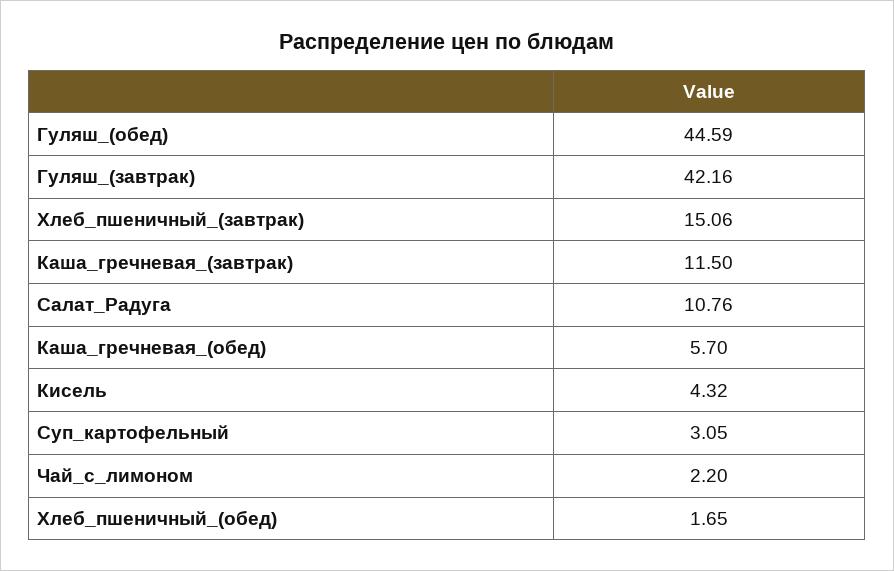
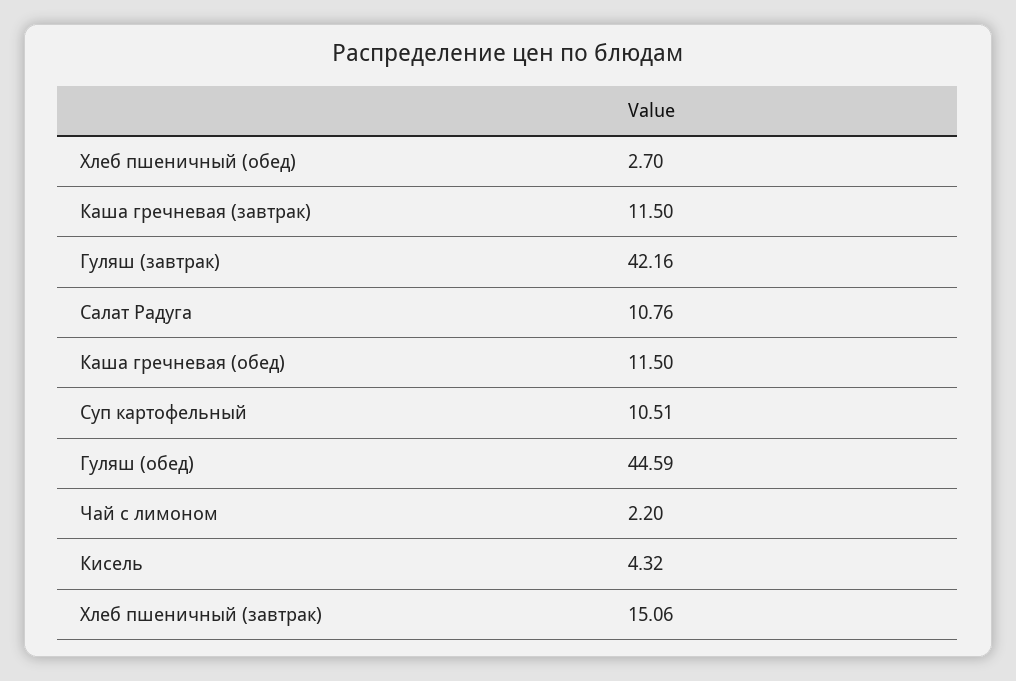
  {
    "Гуляш_(обед)": 44.59,
    "Гуляш_(завтрак)": 42.16,
    "Хлеб_пшеничный_(завтрак)": 15.06,
    "Каша_гречневая_(завтрак)": 11.5,
    "Салат_Радуга": 10.76,
-   "Каша_гречневая_(обед)": 5.7,
+   "Каша_гречневая_(обед)": 11.5,
    "Кисель": 4.32,
-   "Суп_картофельный": 3.05,
+   "Суп_картофельный": 10.51,
    "Чай_с_лимоном": 2.2,
-   "Хлеб_пшеничный_(обед)": 1.65
+   "Хлеб_пшеничный_(обед)": 2.7
  }

